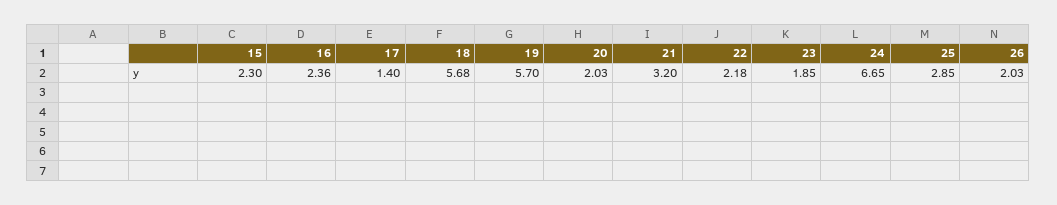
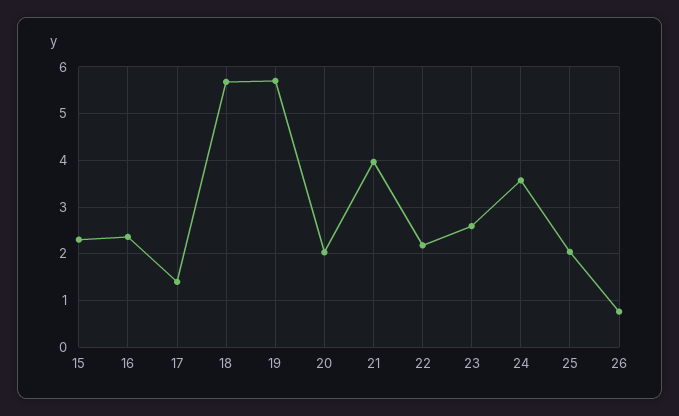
  {
    "15": 2.3,
    "16": 2.36,
    "17": 1.4,
    "18": 5.68,
    "19": 5.7,
    "20": 2.03,
-   "21": 3.2,
+   "21": 4,
    "22": 2.18,
-   "23": 1.85,
+   "23": 2.6,
-   "24": 6.65,
+   "24": 3.6,
-   "25": 2.85,
+   "25": 2,
-   "26": 2.03
+   "26": 0.8
  }

